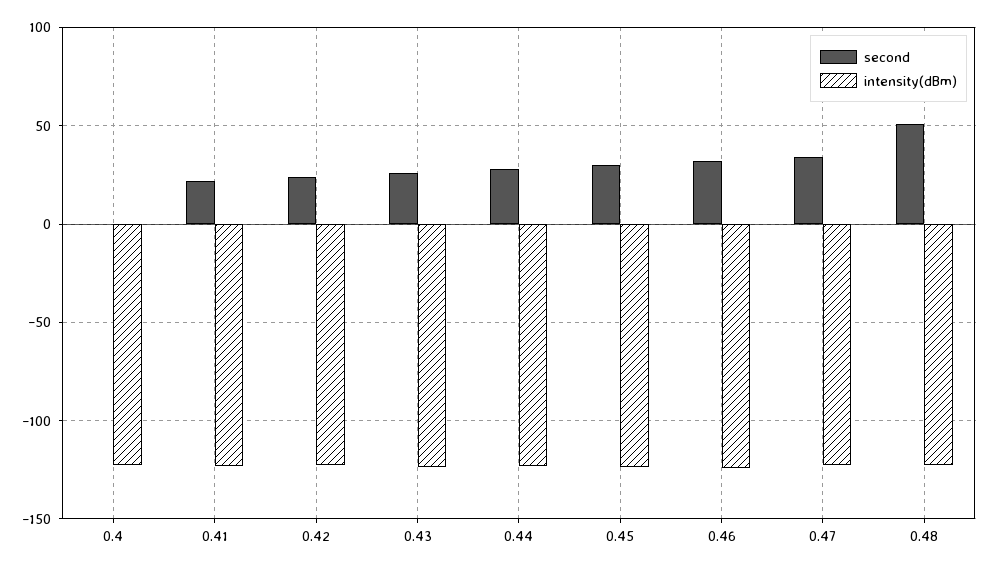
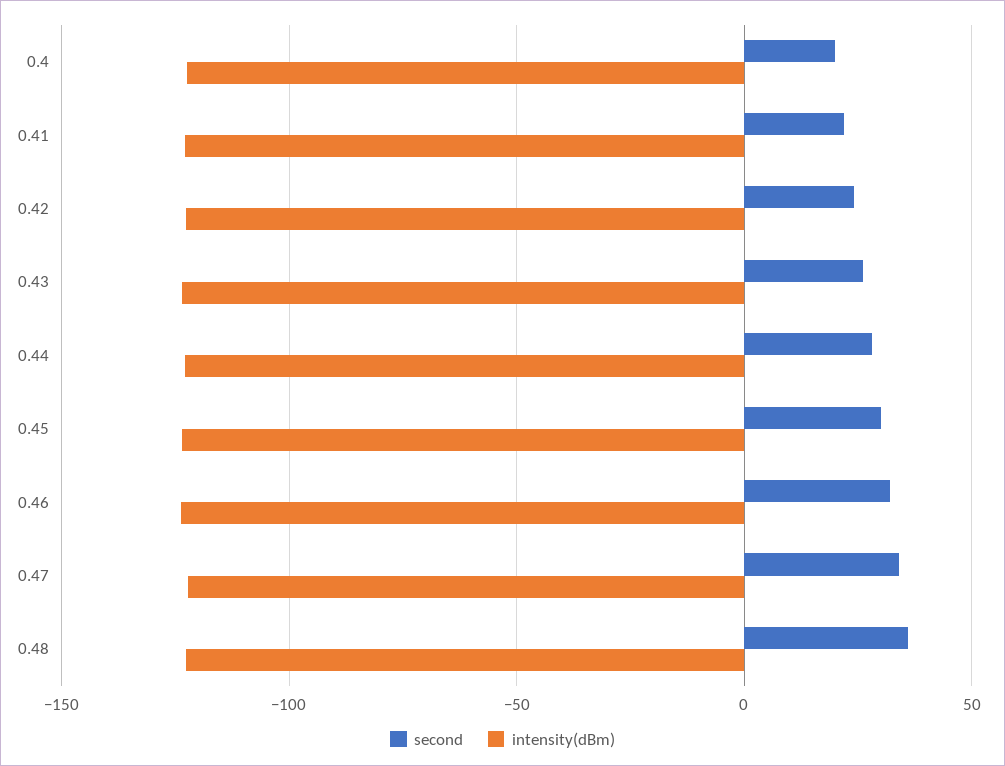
  {
    "second": {
-     "0.4": 0,
+     "0.4": 20,
      "0.41": 20,
      "0.42": 25,
      "0.43": 25,
      "0.44": 30,
      "0.45": 30,
      "0.46": 30,
      "0.47": 35,
-     "0.48": 50
+     "0.48": 35
    },
    "intensity(dBm)": {
      "0.4": -120,
      "0.41": -125,
      "0.42": -125,
      "0.43": -125,
      "0.44": -125,
      "0.45": -125,
      "0.46": -125,
      "0.47": -120,
      "0.48": -125
    }
  }

